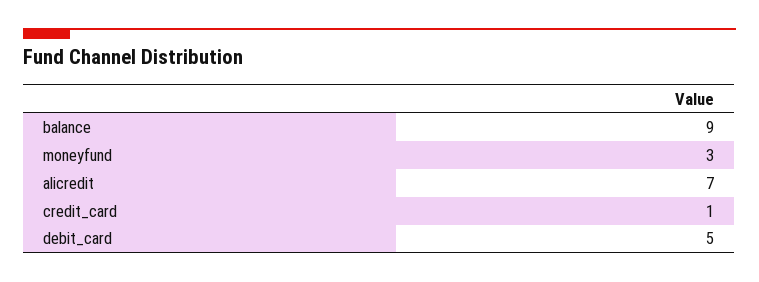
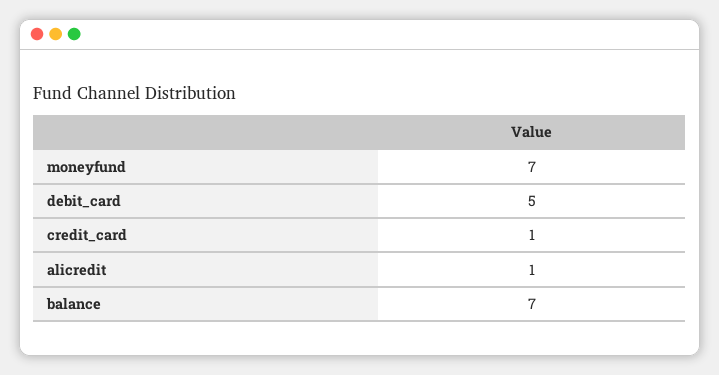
  {
-   "balance": 9,
+   "balance": 7,
-   "moneyfund": 3,
+   "moneyfund": 7,
-   "alicredit": 7,
+   "alicredit": 1,
    "credit_card": 1,
    "debit_card": 5
  }

